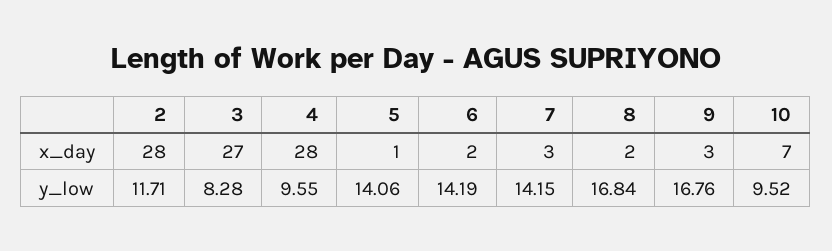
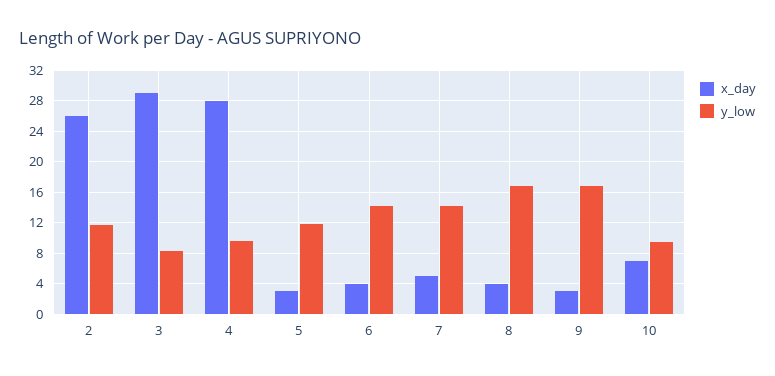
  {
    "x_day": {
-     "2": 28,
+     "2": 26,
-     "3": 27,
+     "3": 29,
      "4": 28,
-     "5": 1,
+     "5": 3,
-     "6": 2,
+     "6": 4,
-     "7": 3,
+     "7": 5,
-     "8": 2,
+     "8": 4,
      "9": 3,
      "10": 7
    },
    "y_low": {
      "2": 11.71,
      "3": 8.28,
      "4": 9.55,
-     "5": 14.06,
+     "5": 12,
      "6": 14.19,
      "7": 14.15,
      "8": 16.84,
      "9": 16.76,
      "10": 9.52
    }
  }

